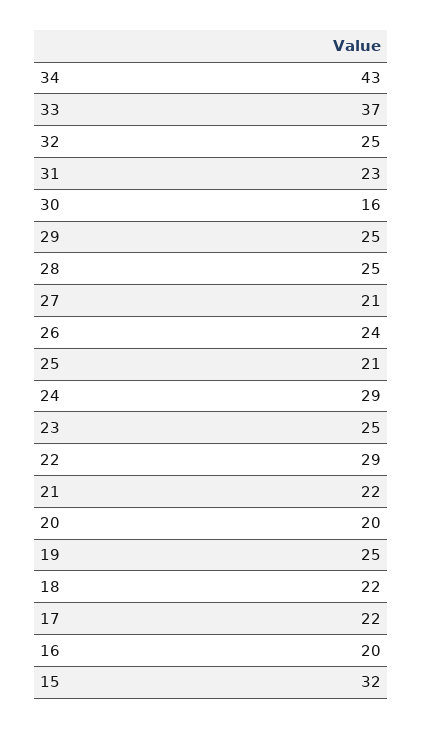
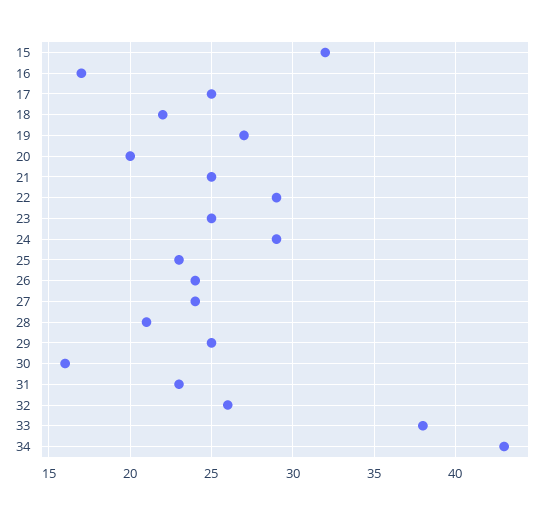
  {
    "34": 43,
-   "33": 37,
+   "33": 38,
-   "32": 25,
+   "32": 26,
    "31": 23,
    "30": 16,
    "29": 25,
-   "28": 25,
+   "28": 21,
-   "27": 21,
+   "27": 24,
    "26": 24,
-   "25": 21,
+   "25": 23,
    "24": 29,
    "23": 25,
    "22": 29,
-   "21": 22,
+   "21": 25,
    "20": 20,
-   "19": 25,
+   "19": 27,
    "18": 22,
-   "17": 22,
+   "17": 25,
-   "16": 20,
+   "16": 17,
    "15": 32
  }

